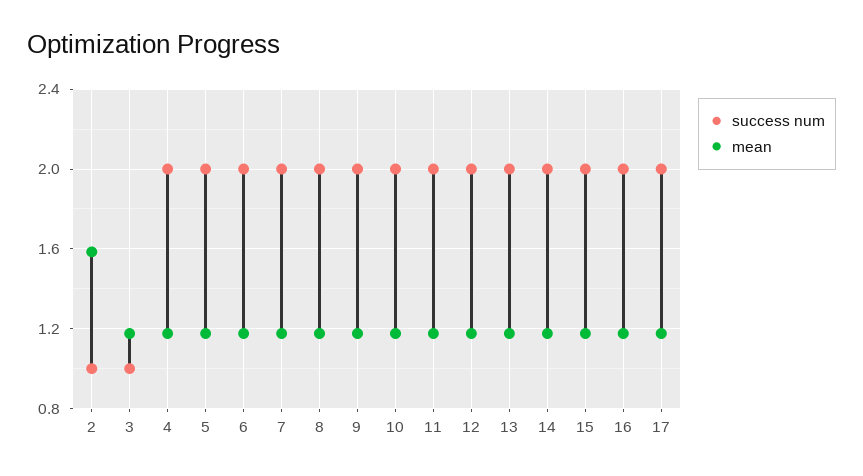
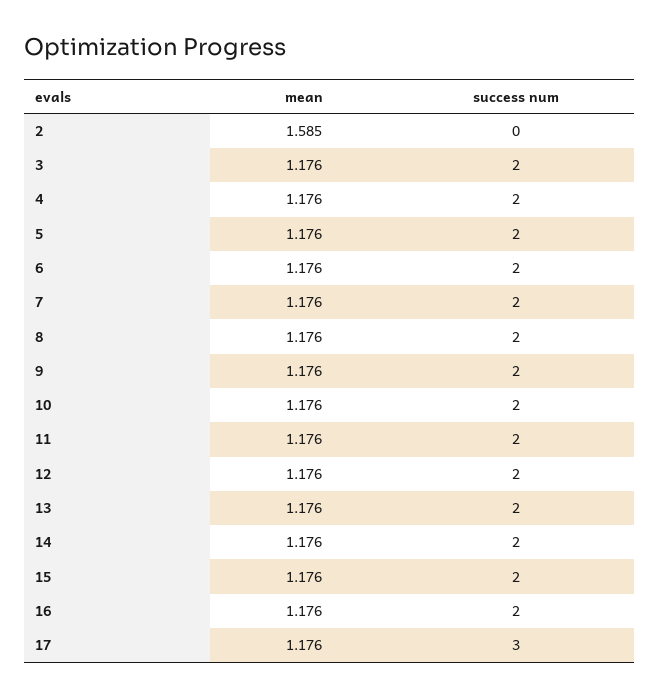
  {
    "success num": {
-     "2": 1,
+     "2": 0,
-     "3": 1,
+     "3": 2,
      "4": 2,
      "5": 2,
      "6": 2,
      "7": 2,
      "8": 2,
      "9": 2,
      "10": 2,
      "11": 2,
      "12": 2,
      "13": 2,
      "14": 2,
      "15": 2,
      "16": 2,
-     "17": 2
+     "17": 3
    },
    "mean": {
      "2": 1.585,
      "3": 1.176,
      "4": 1.176,
      "5": 1.176,
      "6": 1.176,
      "7": 1.176,
      "8": 1.176,
      "9": 1.176,
      "10": 1.176,
      "11": 1.176,
      "12": 1.176,
      "13": 1.176,
      "14": 1.176,
      "15": 1.176,
      "16": 1.176,
      "17": 1.176
    }
  }

